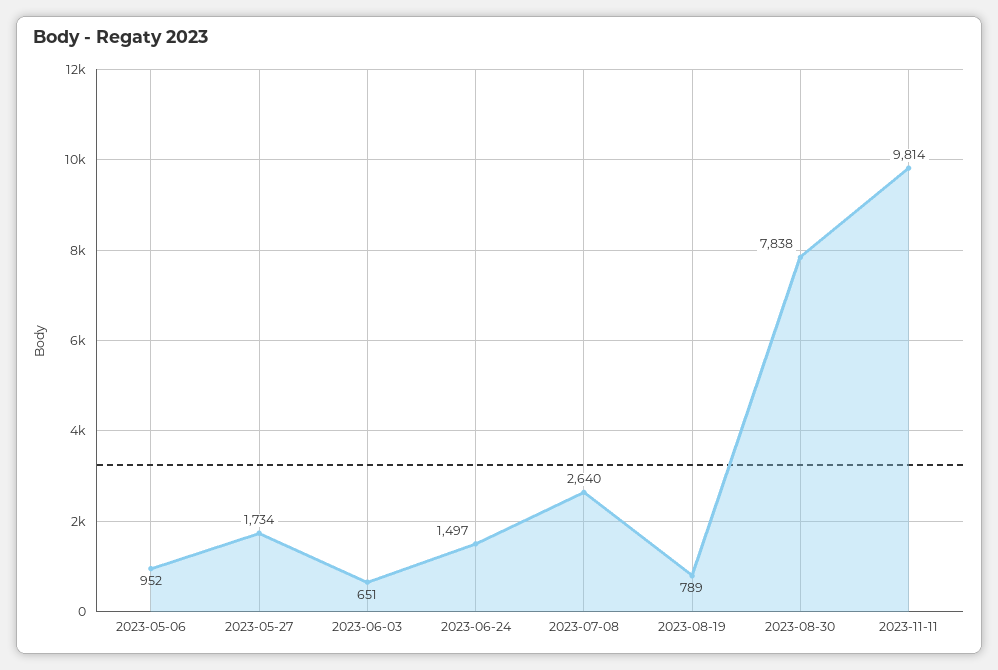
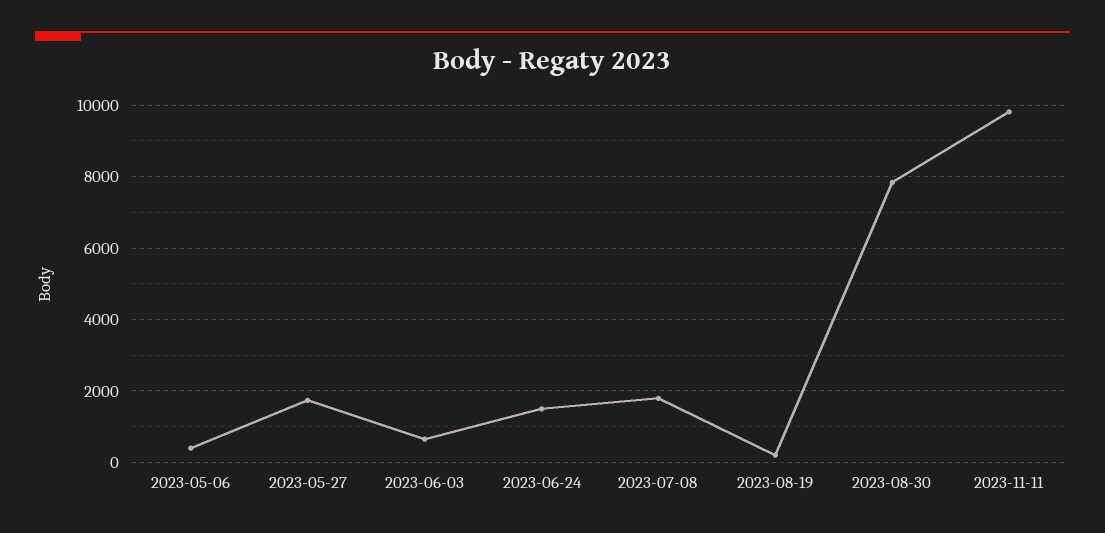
  {
-   "2023-05-06": 952,
+   "2023-05-06": 400,
    "2023-05-27": 1734,
    "2023-06-03": 651,
    "2023-06-24": 1497,
-   "2023-07-08": 2640,
+   "2023-07-08": 1800,
-   "2023-08-19": 789,
+   "2023-08-19": 200,
    "2023-08-30": 7838,
    "2023-11-11": 9814
  }

